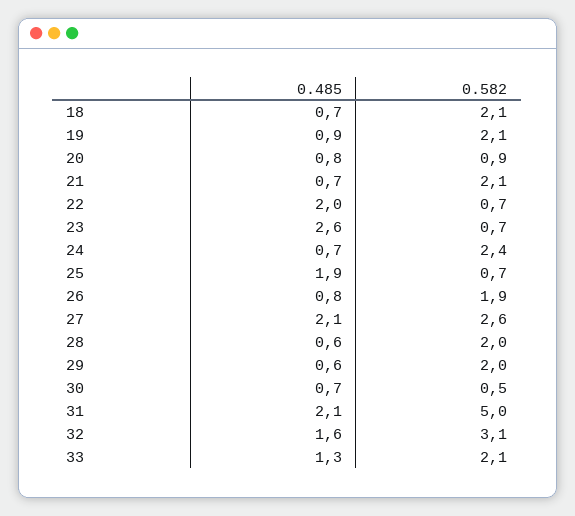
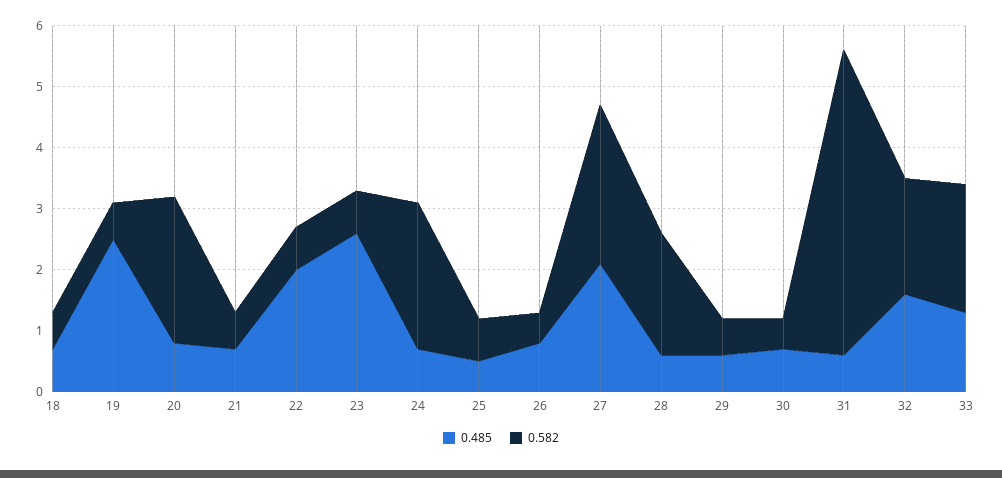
  {
    "0.485": {
      "18": 0.7,
-     "19": 0.9,
+     "19": 2.5,
      "20": 0.8,
      "21": 0.7,
      "22": 2,
      "23": 2.6,
      "24": 0.7,
-     "25": 1.9,
+     "25": 0.5,
      "26": 0.8,
      "27": 2.1,
      "28": 0.6,
      "29": 0.6,
      "30": 0.7,
-     "31": 2.1,
+     "31": 0.5,
      "32": 1.6,
      "33": 1.3
    },
    "0.582": {
-     "18": 2.1,
+     "18": 0.5,
-     "19": 2.1,
+     "19": 0.5,
-     "20": 0.9,
+     "20": 2.5,
-     "21": 2.1,
+     "21": 0.5,
      "22": 0.7,
      "23": 0.7,
      "24": 2.4,
      "25": 0.7,
-     "26": 1.9,
+     "26": 0.5,
      "27": 2.6,
      "28": 2,
-     "29": 2,
+     "29": 0.5,
      "30": 0.5,
      "31": 5,
-     "32": 3.1,
+     "32": 2,
      "33": 2.1
    }
  }

